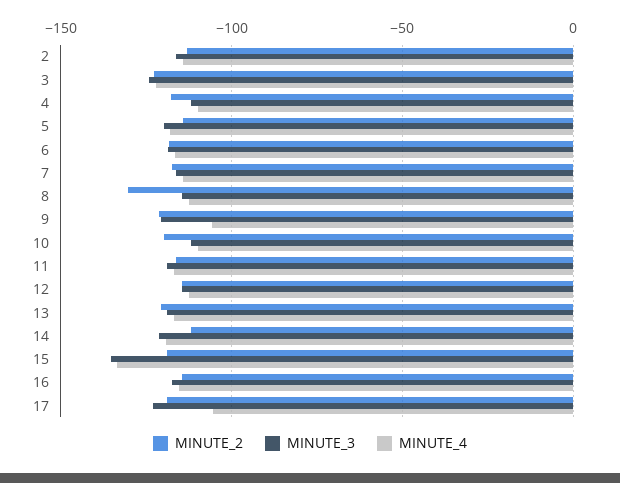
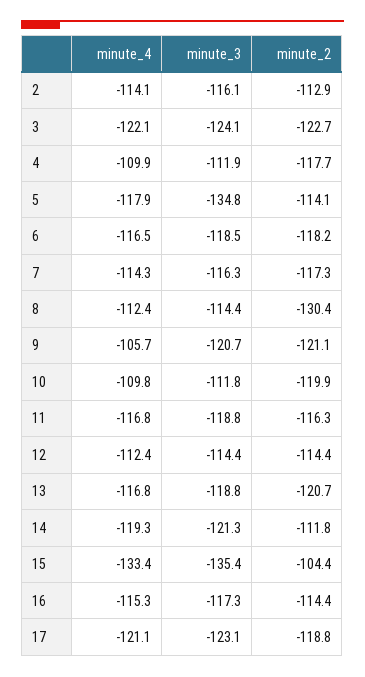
  {
    "MINUTE_2": {
      "2": -112.9,
      "3": -122.7,
      "4": -117.7,
      "5": -114.1,
      "6": -118.2,
      "7": -117.3,
      "8": -130.4,
      "9": -121.1,
      "10": -119.9,
      "11": -116.3,
      "12": -114.4,
      "13": -120.7,
      "14": -111.8,
-     "15": -120,
+     "15": -104.4,
      "16": -114.4,
      "17": -118.8
    },
    "MINUTE_3": {
      "2": -116.1,
      "3": -124.1,
      "4": -111.9,
-     "5": -120,
+     "5": -134.8,
      "6": -118.5,
      "7": -116.3,
      "8": -114.4,
      "9": -120.7,
      "10": -111.8,
      "11": -118.8,
      "12": -114.4,
      "13": -118.8,
      "14": -121.3,
      "15": -135.4,
      "16": -117.3,
      "17": -123.1
    },
    "MINUTE_4": {
      "2": -114.1,
      "3": -122.1,
      "4": -109.9,
      "5": -117.9,
      "6": -116.5,
      "7": -114.3,
      "8": -112.4,
      "9": -105.7,
      "10": -109.8,
      "11": -116.8,
      "12": -112.4,
      "13": -116.8,
      "14": -119.3,
      "15": -133.4,
      "16": -115.3,
-     "17": -105
+     "17": -121.1
    }
  }

